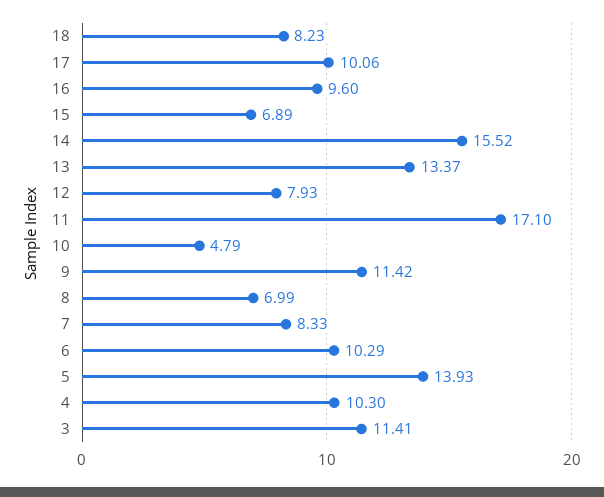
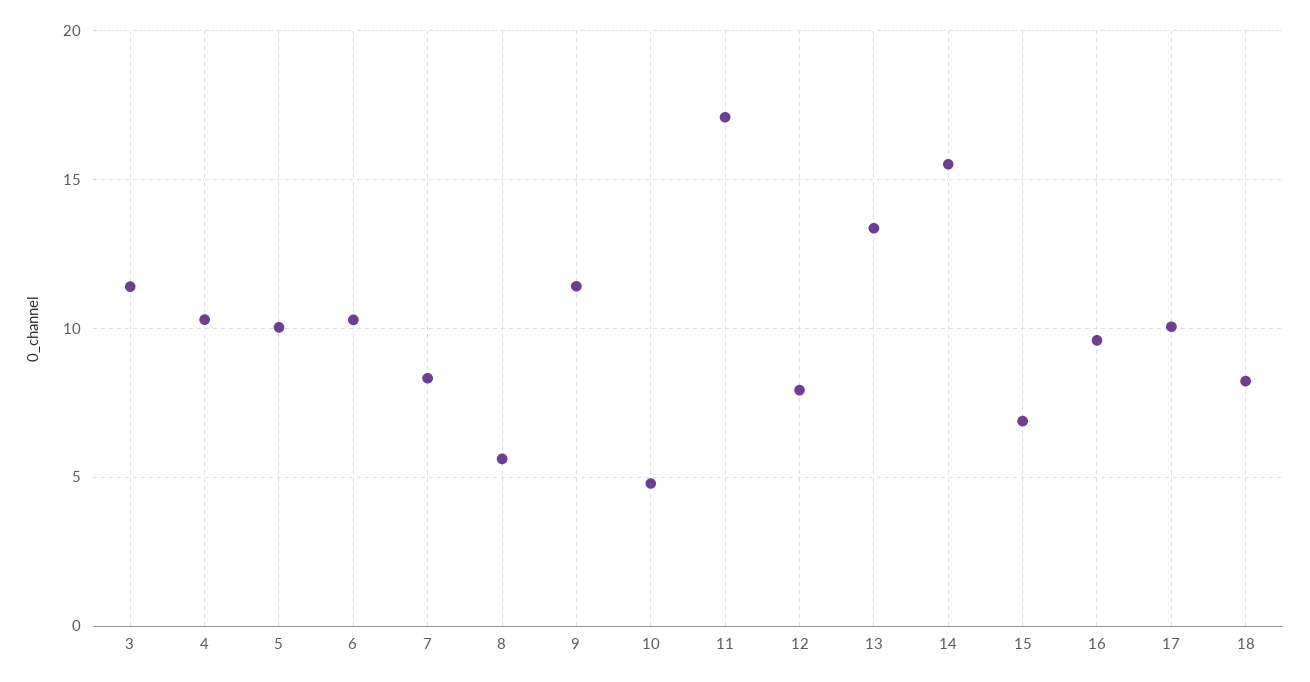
  {
    "18": 8.23,
    "17": 10.06,
    "16": 9.6,
    "15": 6.89,
    "14": 15.52,
    "13": 13.37,
    "12": 7.93,
    "11": 17.1,
    "10": 4.79,
    "9": 11.42,
-   "8": 6.99,
+   "8": 5.5,
    "7": 8.33,
    "6": 10.29,
-   "5": 13.93,
+   "5": 10,
    "4": 10.3,
    "3": 11.41
  }

